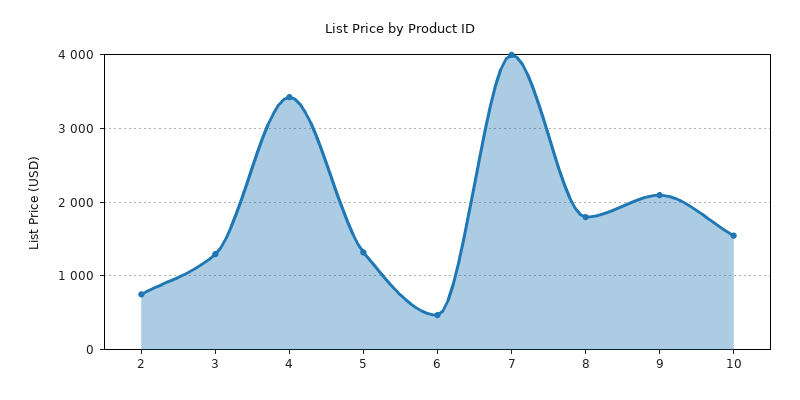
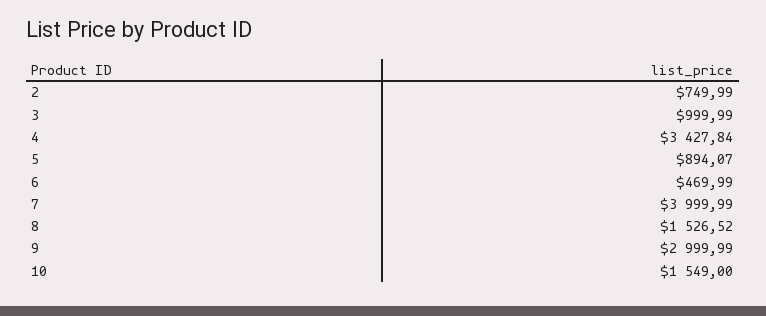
  {
    "2": 749.99,
-   "3": 1300,
+   "3": 999.99,
    "4": 3427.84,
-   "5": 1300,
+   "5": 894.07,
    "6": 469.99,
    "7": 3999.99,
-   "8": 1800,
+   "8": 1526.52,
-   "9": 2100,
+   "9": 2999.99,
    "10": 1549
  }

